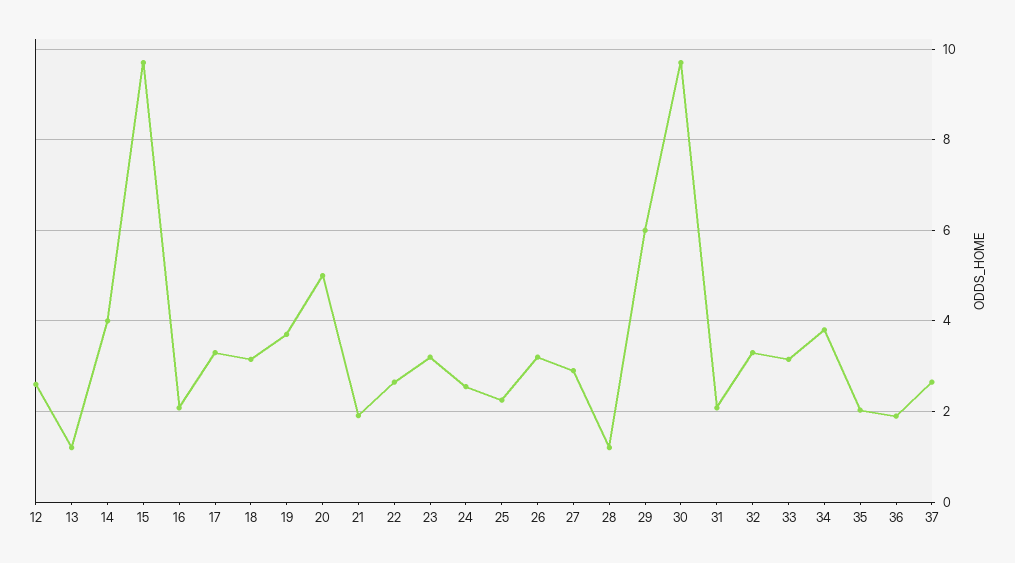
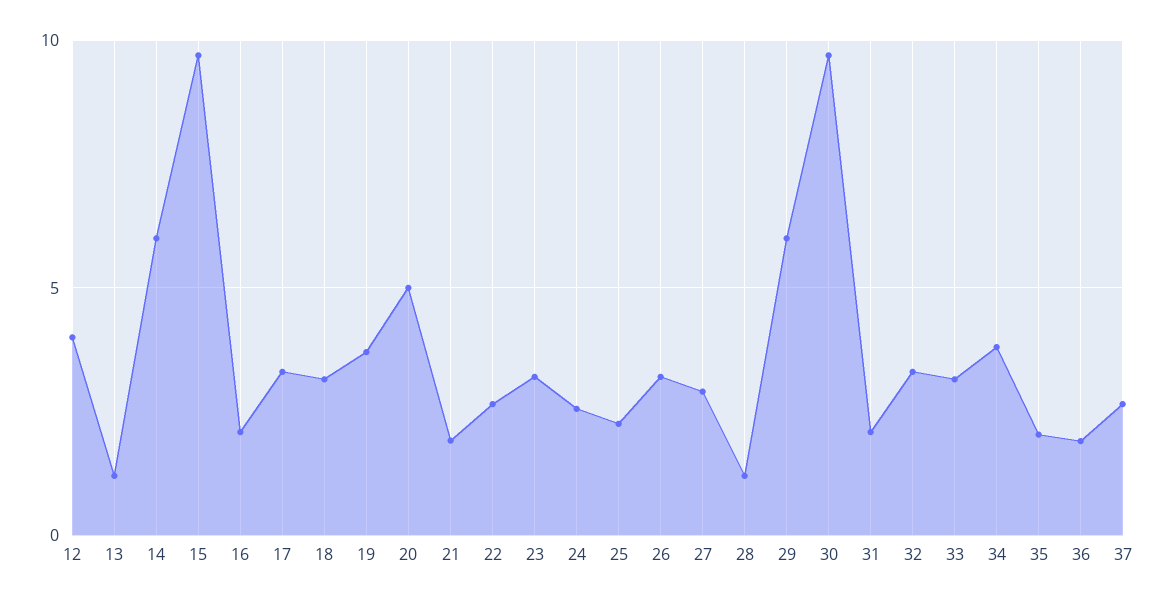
  {
-   "12": 2.6,
+   "12": 4,
    "13": 1.2,
-   "14": 4,
+   "14": 6,
    "15": 9.8,
    "16": 2,
    "17": 3.4,
    "18": 3.2,
    "19": 3.8,
    "20": 5,
    "21": 2,
    "22": 2.6,
    "23": 3.2,
    "24": 2.6,
    "25": 2.2,
    "26": 3.2,
    "27": 3,
    "28": 1.2,
    "29": 6,
    "30": 9.8,
    "31": 2,
    "32": 3.4,
    "33": 3.2,
    "34": 3.8,
    "35": 2,
    "36": 2,
    "37": 2.6
  }

